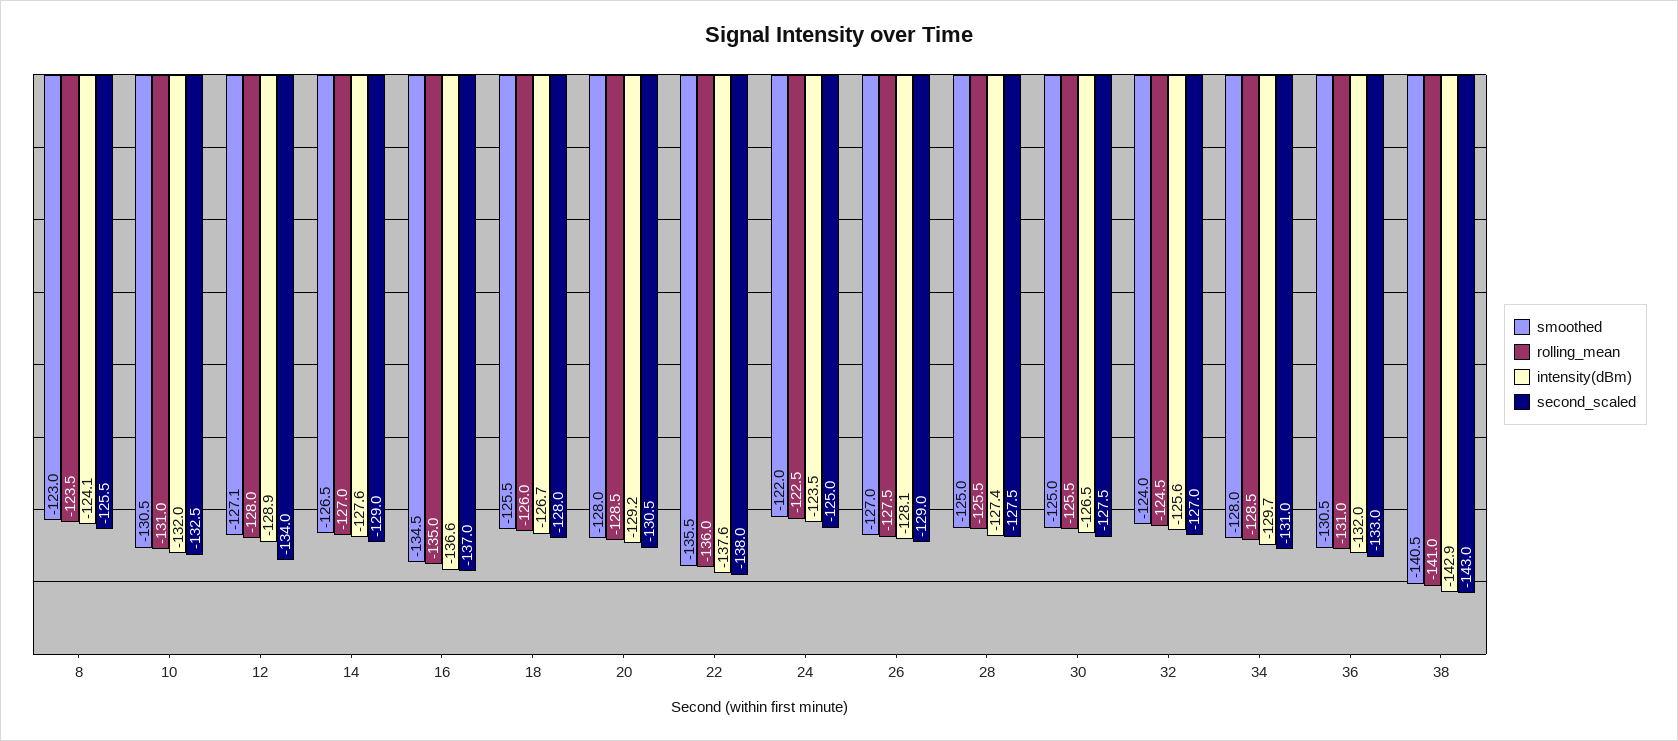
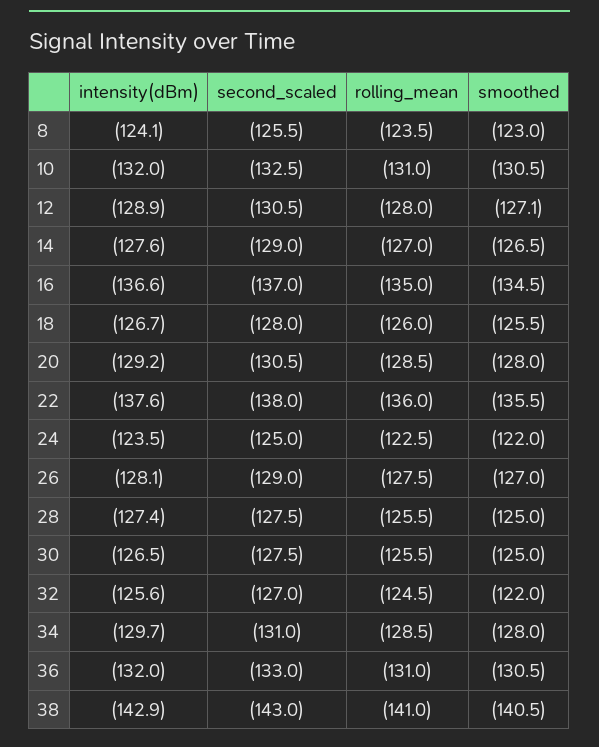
  {
    "smoothed": {
      "8": -123,
      "10": -130.5,
      "12": -127.1,
      "14": -126.5,
      "16": -134.5,
      "18": -125.5,
      "20": -128,
      "22": -135.5,
      "24": -122,
      "26": -127,
      "28": -125,
      "30": -125,
-     "32": -124,
+     "32": -122,
      "34": -128,
      "36": -130.5,
      "38": -140.5
    },
    "rolling_mean": {
      "8": -123.5,
      "10": -131,
      "12": -128,
      "14": -127,
      "16": -135,
      "18": -126,
      "20": -128.5,
      "22": -136,
      "24": -122.5,
      "26": -127.5,
      "28": -125.5,
      "30": -125.5,
      "32": -124.5,
      "34": -128.5,
      "36": -131,
      "38": -141
    },
    "intensity(dBm)": {
      "8": -124.1,
      "10": -132,
      "12": -128.9,
      "14": -127.6,
      "16": -136.6,
      "18": -126.7,
      "20": -129.2,
      "22": -137.6,
      "24": -123.5,
      "26": -128.1,
      "28": -127.4,
      "30": -126.5,
      "32": -125.6,
      "34": -129.7,
      "36": -132,
      "38": -142.9
    },
    "second_scaled": {
      "8": -125.5,
      "10": -132.5,
-     "12": -134,
+     "12": -130.5,
      "14": -129,
      "16": -137,
      "18": -128,
      "20": -130.5,
      "22": -138,
      "24": -125,
      "26": -129,
      "28": -127.5,
      "30": -127.5,
      "32": -127,
      "34": -131,
      "36": -133,
      "38": -143
    }
  }

